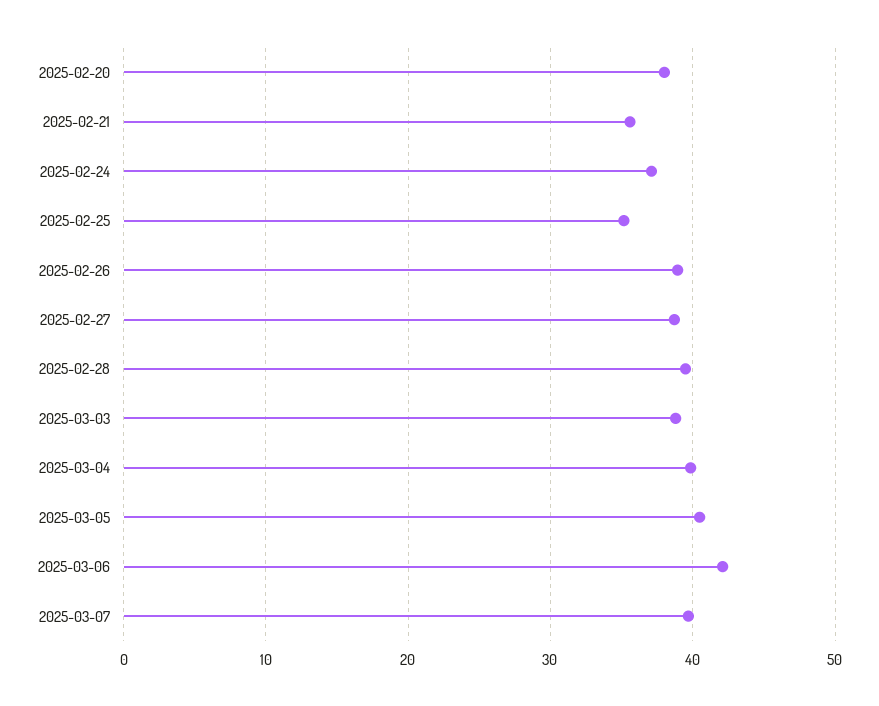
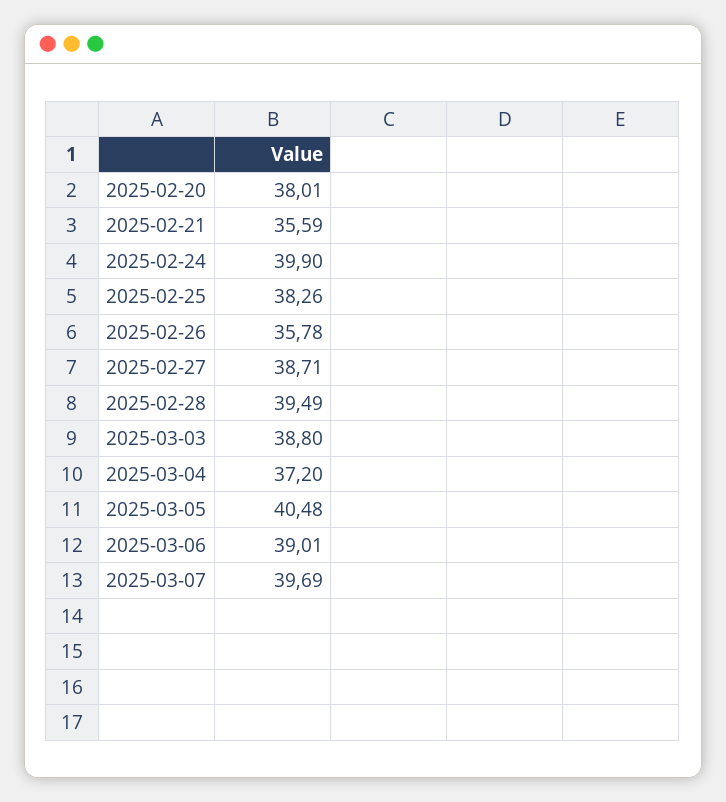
  {
    "2025-02-20": 38.01,
    "2025-02-21": 35.59,
-   "2025-02-24": 37,
+   "2025-02-24": 39.9,
-   "2025-02-25": 35,
+   "2025-02-25": 38.26,
-   "2025-02-26": 39,
+   "2025-02-26": 35.78,
    "2025-02-27": 38.71,
    "2025-02-28": 39.49,
    "2025-03-03": 38.8,
-   "2025-03-04": 40,
+   "2025-03-04": 37.2,
    "2025-03-05": 40.48,
-   "2025-03-06": 42,
+   "2025-03-06": 39.01,
    "2025-03-07": 39.69
  }

